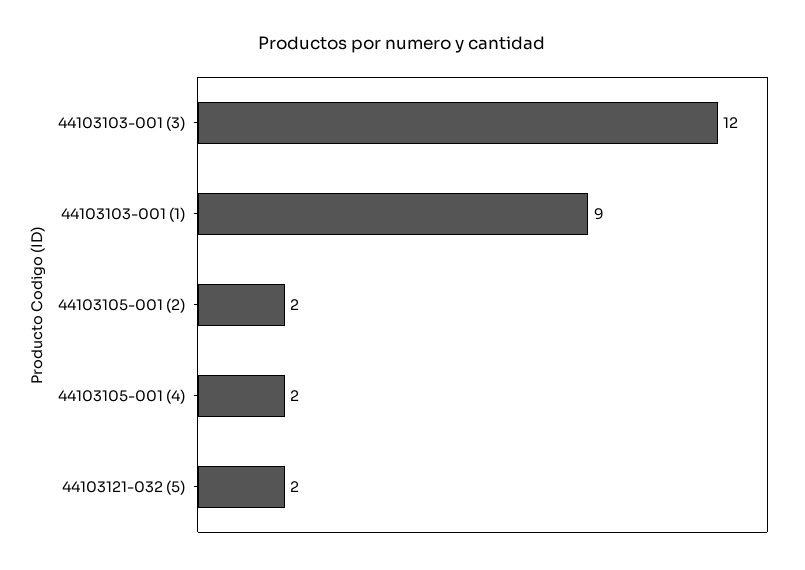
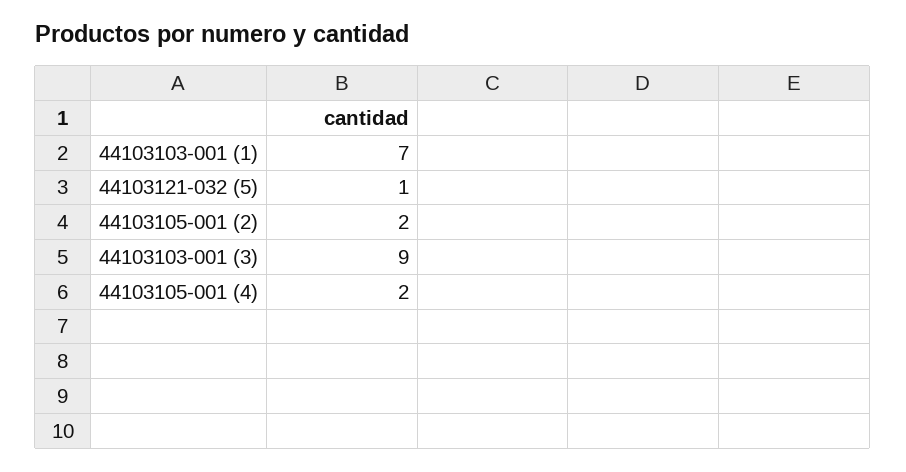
  {
-   "44103103-001 (3)": 12,
+   "44103103-001 (3)": 9,
-   "44103103-001 (1)": 9,
+   "44103103-001 (1)": 7,
    "44103105-001 (2)": 2,
    "44103105-001 (4)": 2,
-   "44103121-032 (5)": 2
+   "44103121-032 (5)": 1
  }

